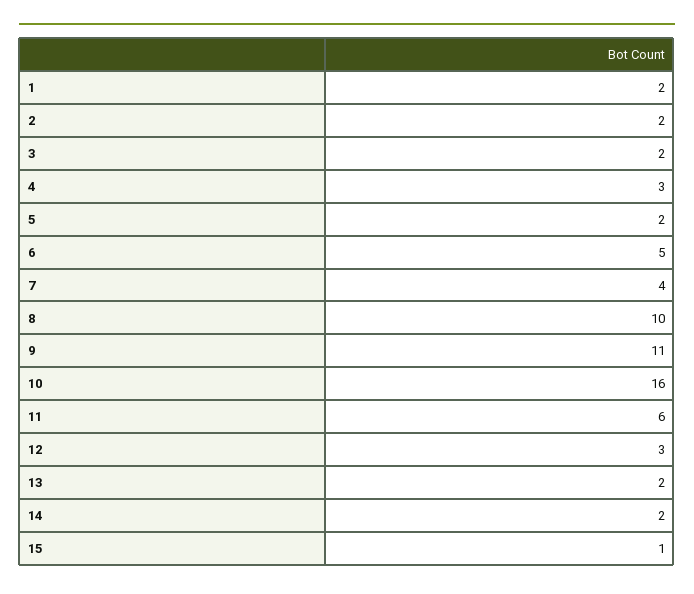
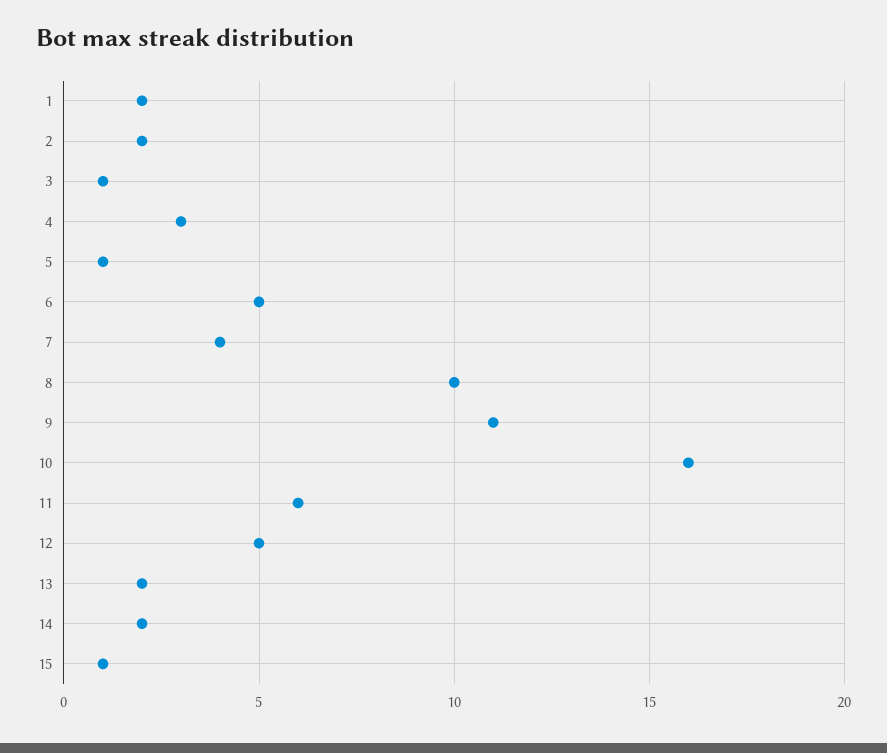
  {
    "1": 2,
    "2": 2,
-   "3": 2,
+   "3": 1,
    "4": 3,
-   "5": 2,
+   "5": 1,
    "6": 5,
    "7": 4,
    "8": 10,
    "9": 11,
    "10": 16,
    "11": 6,
-   "12": 3,
+   "12": 5,
    "13": 2,
    "14": 2,
    "15": 1
  }

